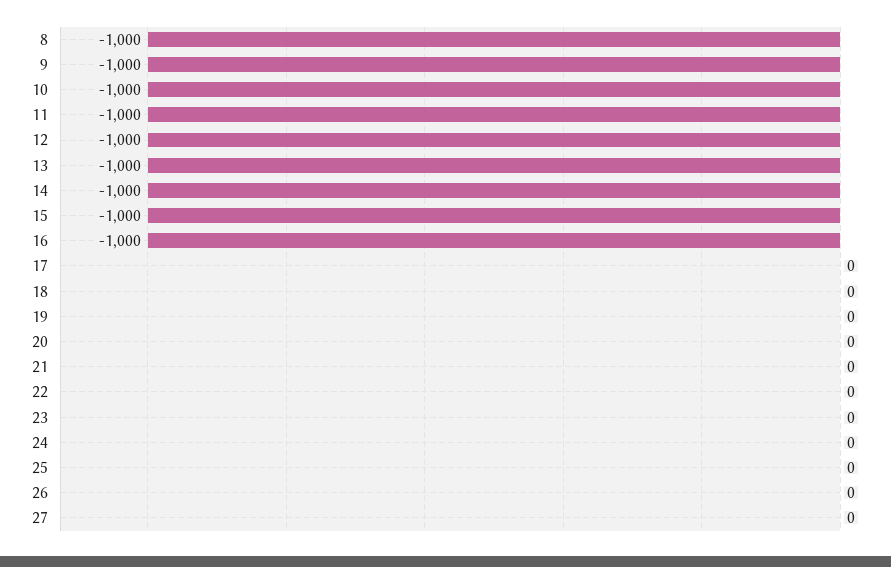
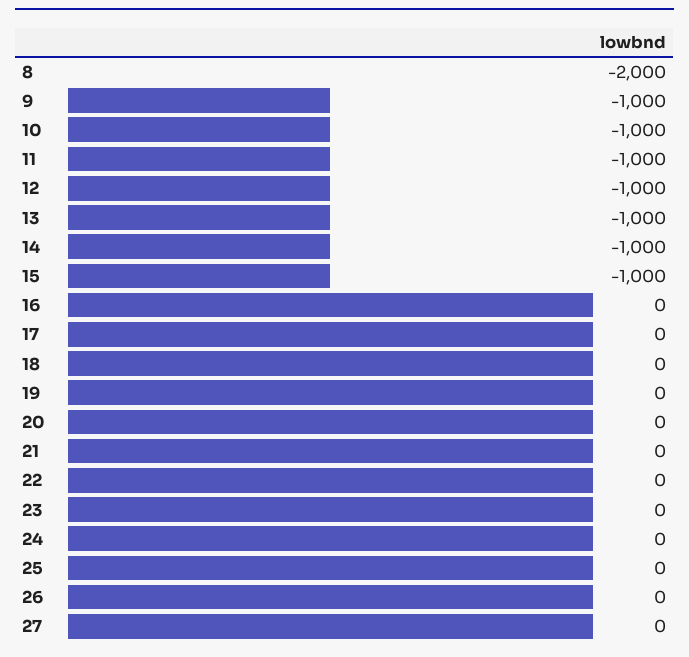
  {
-   "8": -1000,
+   "8": -2000,
    "9": -1000,
    "10": -1000,
    "11": -1000,
    "12": -1000,
    "13": -1000,
    "14": -1000,
    "15": -1000,
-   "16": -1000,
+   "16": 0,
    "17": 0,
    "18": 0,
    "19": 0,
    "20": 0,
    "21": 0,
    "22": 0,
    "23": 0,
    "24": 0,
    "25": 0,
    "26": 0,
    "27": 0
  }

